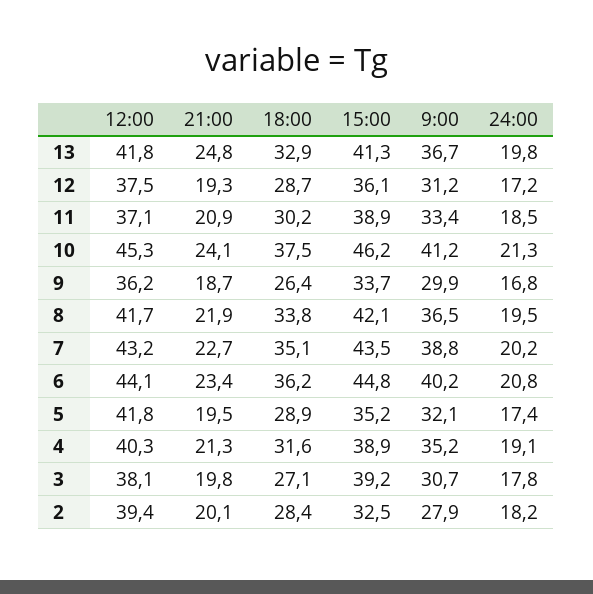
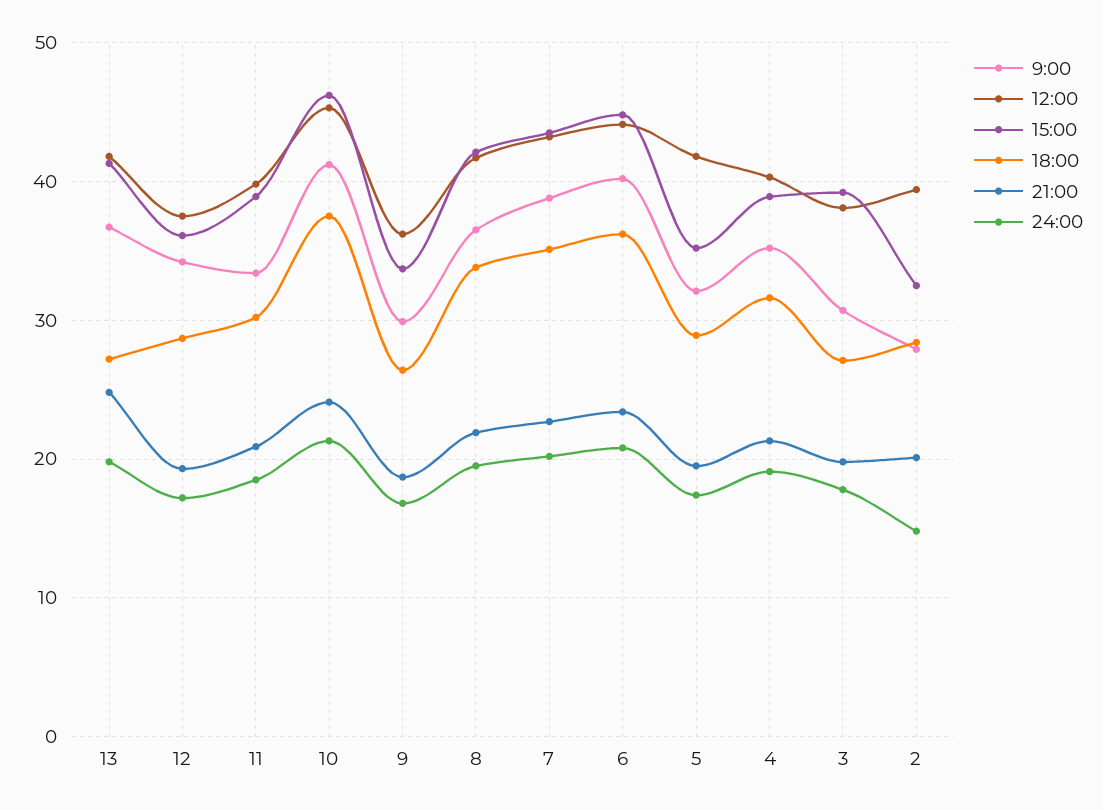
  {
    "12:00": {
      "13": 41.8,
      "12": 37.5,
-     "11": 37.1,
+     "11": 40,
      "10": 45.3,
      "9": 36.2,
      "8": 41.7,
      "7": 43.2,
      "6": 44.1,
      "5": 41.8,
      "4": 40.3,
      "3": 38.1,
      "2": 39.4
    },
    "21:00": {
      "13": 24.8,
      "12": 19.3,
      "11": 20.9,
      "10": 24.1,
      "9": 18.7,
      "8": 21.9,
      "7": 22.7,
      "6": 23.4,
      "5": 19.5,
      "4": 21.3,
      "3": 19.8,
      "2": 20.1
    },
    "18:00": {
-     "13": 32.9,
+     "13": 27,
      "12": 28.7,
      "11": 30.2,
      "10": 37.5,
      "9": 26.4,
      "8": 33.8,
      "7": 35.1,
      "6": 36.2,
      "5": 28.9,
      "4": 31.6,
      "3": 27.1,
      "2": 28.4
    },
    "15:00": {
      "13": 41.3,
      "12": 36.1,
      "11": 38.9,
      "10": 46.2,
      "9": 33.7,
      "8": 42.1,
      "7": 43.5,
      "6": 44.8,
      "5": 35.2,
      "4": 38.9,
      "3": 39.2,
      "2": 32.5
    },
    "9:00": {
      "13": 36.7,
-     "12": 31.2,
+     "12": 34,
      "11": 33.4,
      "10": 41.2,
      "9": 29.9,
      "8": 36.5,
      "7": 38.8,
      "6": 40.2,
      "5": 32.1,
      "4": 35.2,
      "3": 30.7,
      "2": 27.9
    },
    "24:00": {
      "13": 19.8,
      "12": 17.2,
      "11": 18.5,
      "10": 21.3,
      "9": 16.8,
      "8": 19.5,
      "7": 20.2,
      "6": 20.8,
      "5": 17.4,
      "4": 19.1,
      "3": 17.8,
-     "2": 18.2
+     "2": 15
    }
  }

